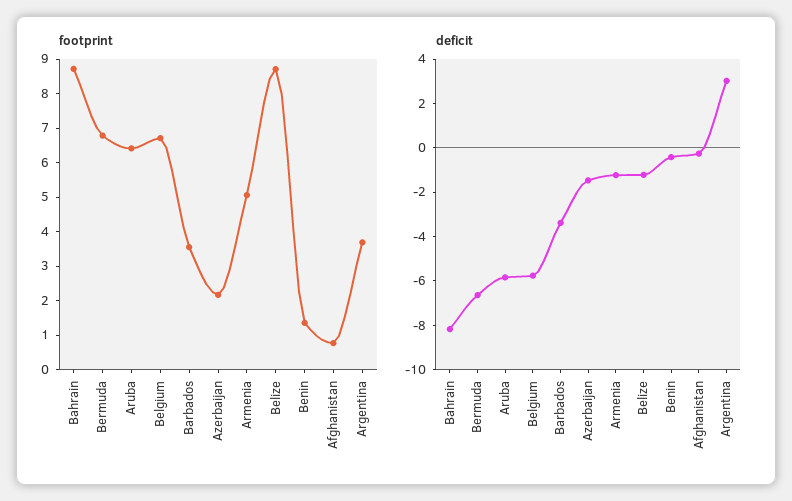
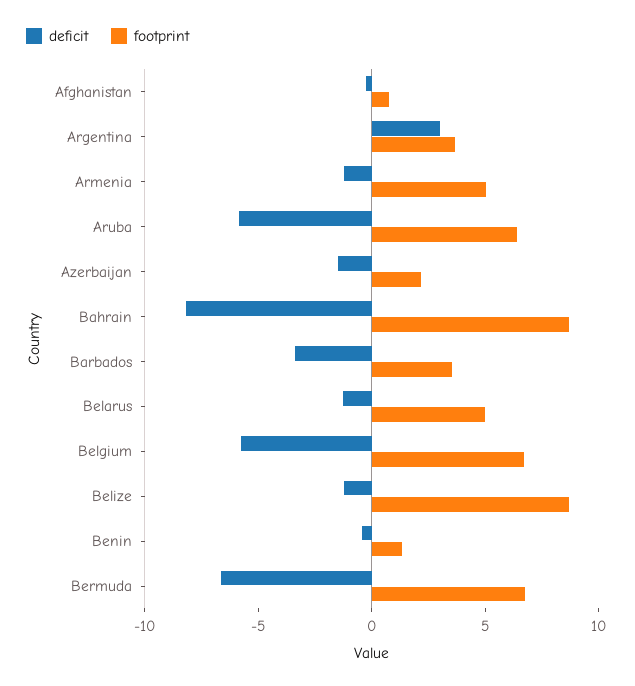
  {
    "footprint": {
      "Bahrain": 8.75,
      "Bermuda": 6.75,
      "Aruba": 6.5,
      "Belgium": 6.75,
      "Barbados": 3.5,
      "Azerbaijan": 2.25,
      "Armenia": 5,
      "Belize": 8.75,
      "Benin": 1.25,
      "Afghanistan": 0.75,
-     "Argentina": 3.75
+     "Argentina": 3.75,
+     "Belarus": 5
    },
    "deficit": {
      "Bahrain": -8,
      "Bermuda": -6.5,
      "Aruba": -6,
      "Belgium": -6,
      "Barbados": -3.5,
      "Azerbaijan": -1.5,
      "Armenia": -1,
      "Belize": -1,
      "Benin": -0.5,
      "Afghanistan": -0.5,
-     "Argentina": 3
+     "Argentina": 3,
+     "Belarus": -1
    }
  }

